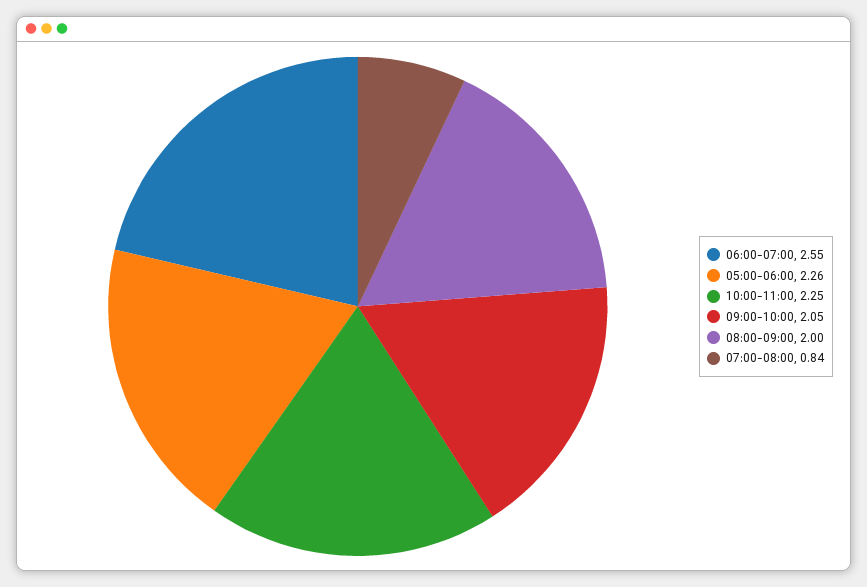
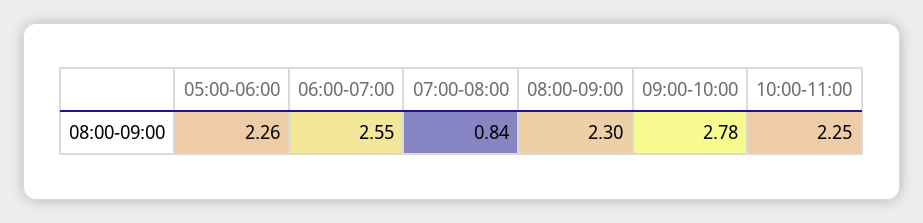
  {
    "06:00-07:00": 2.55,
    "05:00-06:00": 2.26,
    "10:00-11:00": 2.25,
-   "09:00-10:00": 2.05,
+   "09:00-10:00": 2.78,
-   "08:00-09:00": 2,
+   "08:00-09:00": 2.3,
    "07:00-08:00": 0.84
  }

